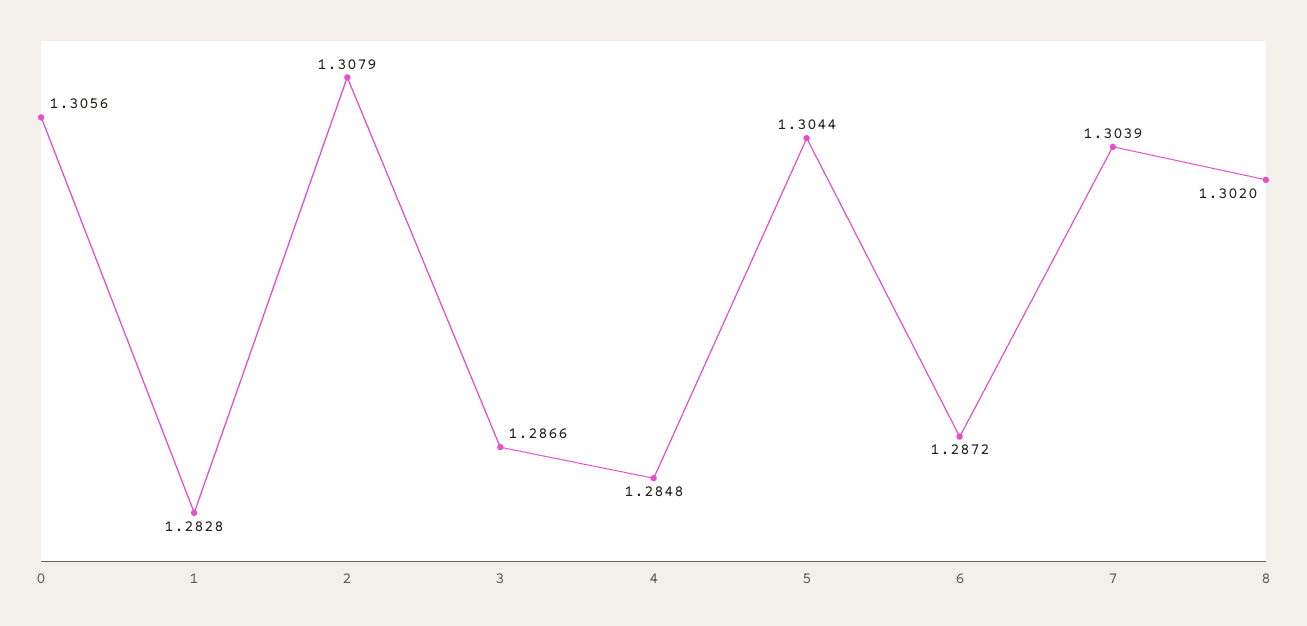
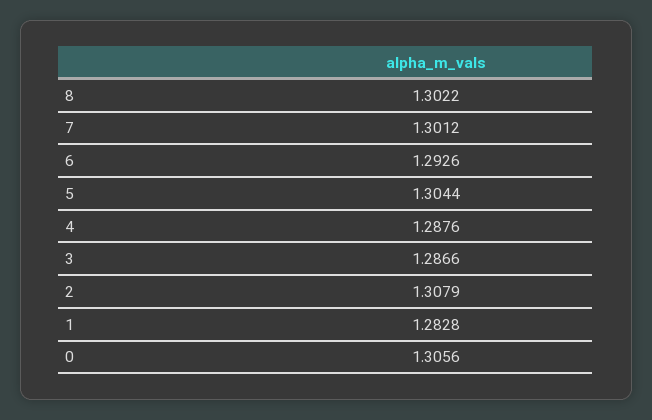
  {
    "0": 1.3056,
    "1": 1.2828,
    "2": 1.3079,
    "3": 1.2866,
-   "4": 1.2848,
+   "4": 1.2876,
    "5": 1.3044,
-   "6": 1.2872,
+   "6": 1.2926,
-   "7": 1.3039,
+   "7": 1.3012,
-   "8": 1.302
+   "8": 1.3022
  }

